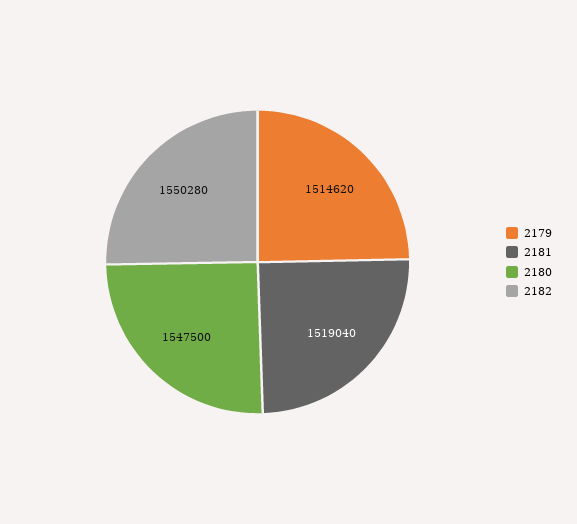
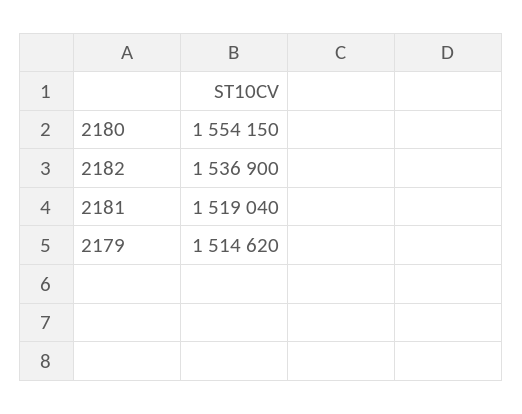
  {
    "2179": 1514620,
    "2181": 1519040,
-   "2180": 1547500,
+   "2180": 1554150,
-   "2182": 1550280
+   "2182": 1536900
  }

